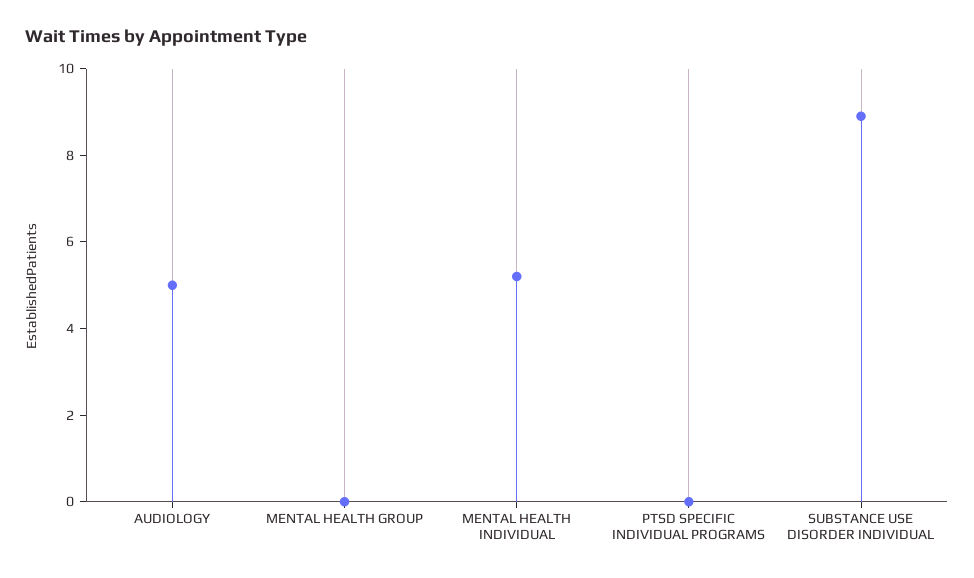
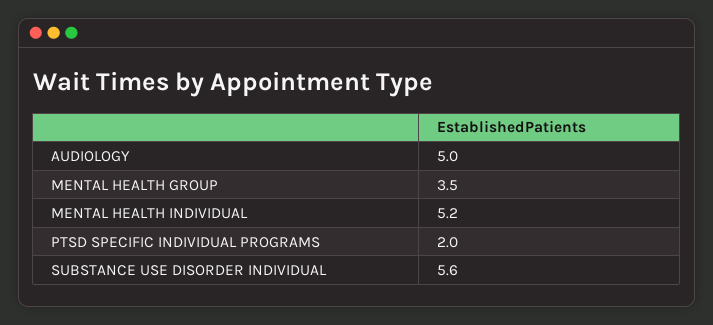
  {
    "AUDIOLOGY": 5,
-   "MENTAL HEALTH GROUP": 0,
+   "MENTAL HEALTH GROUP": 3.5,
    "MENTAL HEALTH INDIVIDUAL": 5.2,
-   "PTSD SPECIFIC INDIVIDUAL PROGRAMS": 0,
+   "PTSD SPECIFIC INDIVIDUAL PROGRAMS": 2,
-   "SUBSTANCE USE DISORDER INDIVIDUAL": 9
+   "SUBSTANCE USE DISORDER INDIVIDUAL": 5.6
  }

